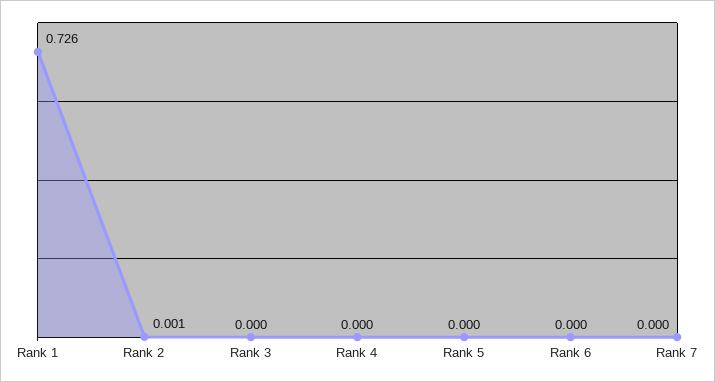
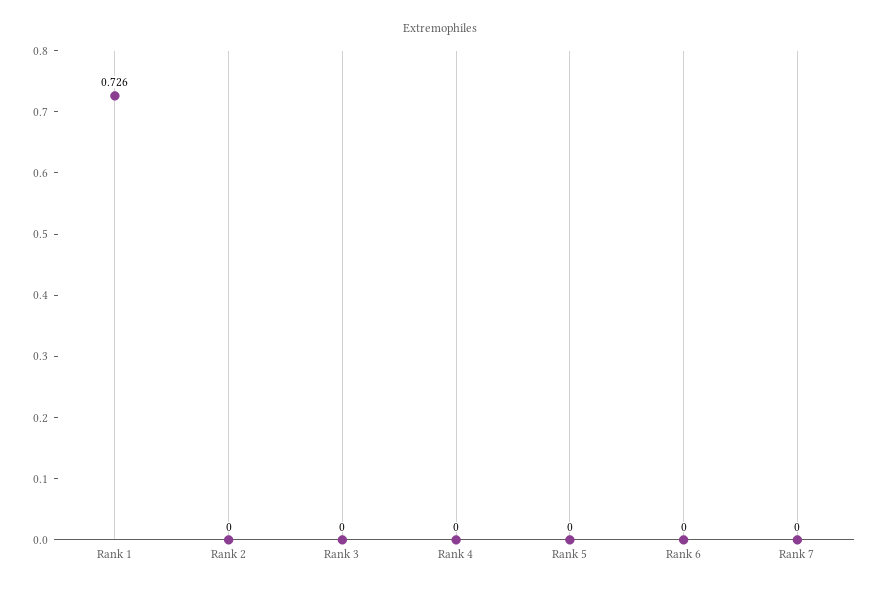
  {
    "Rank 1": 0.726,
-   "Rank 2": 0.001,
+   "Rank 2": 0,
    "Rank 3": 0,
    "Rank 4": 0,
    "Rank 5": 0,
    "Rank 6": 0,
    "Rank 7": 0
  }

